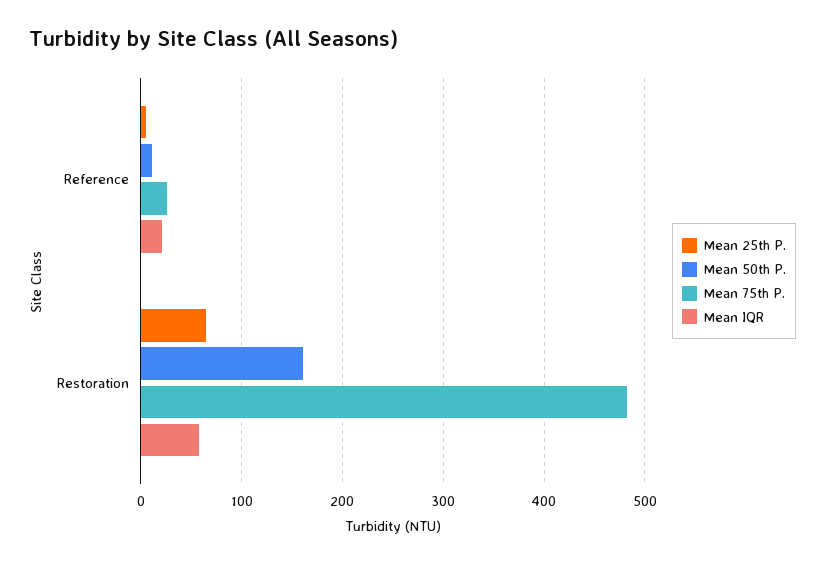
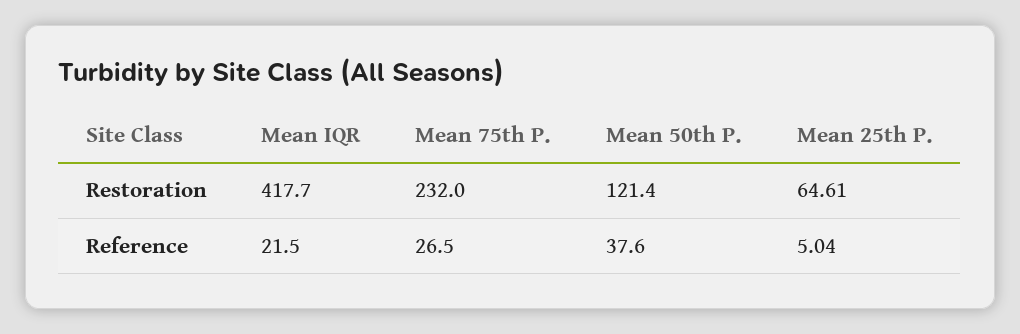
  {
    "Mean 25th P.": {
      "Reference": 5.04,
      "Restoration": 64.61
    },
    "Mean 50th P.": {
-     "Reference": 10,
+     "Reference": 37.6,
-     "Restoration": 160
+     "Restoration": 121.4
    },
    "Mean 75th P.": {
      "Reference": 26.5,
-     "Restoration": 480
+     "Restoration": 232
    },
    "Mean IQR": {
      "Reference": 21.5,
-     "Restoration": 60
+     "Restoration": 417.7
    }
  }

